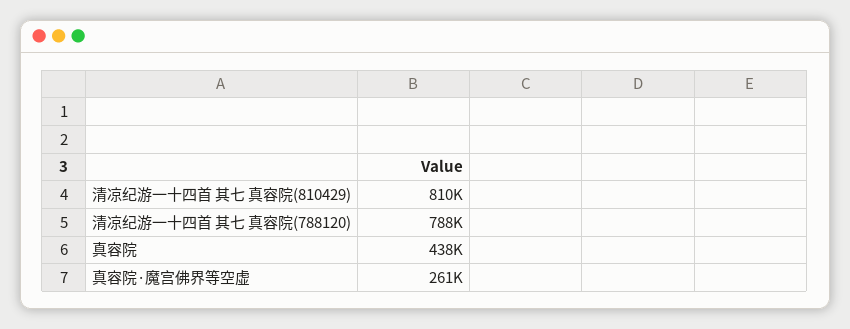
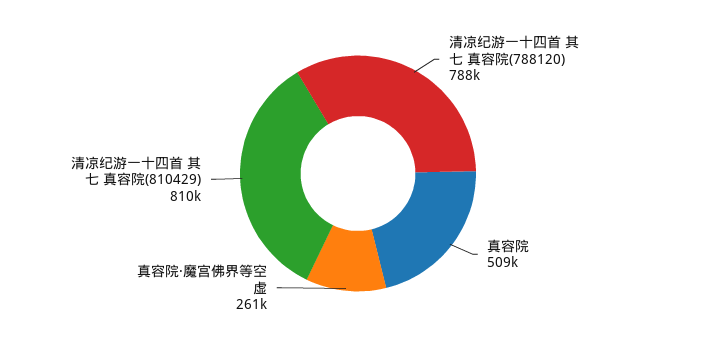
  {
    "清凉纪游一十四首 其七 真容院(810429)": 810000,
    "清凉纪游一十四首 其七 真容院(788120)": 788000,
-   "真容院": 438000,
+   "真容院": 509000,
    "真容院·魔宫佛界等空虚": 261000
  }

